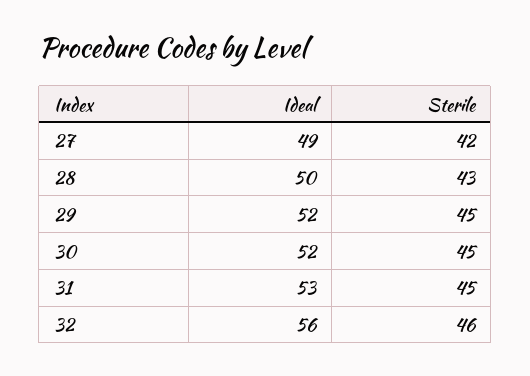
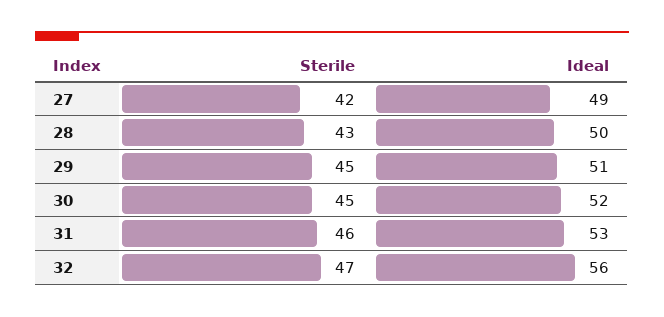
  {
    "Ideal": {
      "27": 49,
      "28": 50,
-     "29": 52,
+     "29": 51,
      "30": 52,
      "31": 53,
      "32": 56
    },
    "Sterile": {
      "27": 42,
      "28": 43,
      "29": 45,
      "30": 45,
-     "31": 45,
+     "31": 46,
-     "32": 46
+     "32": 47
    }
  }

